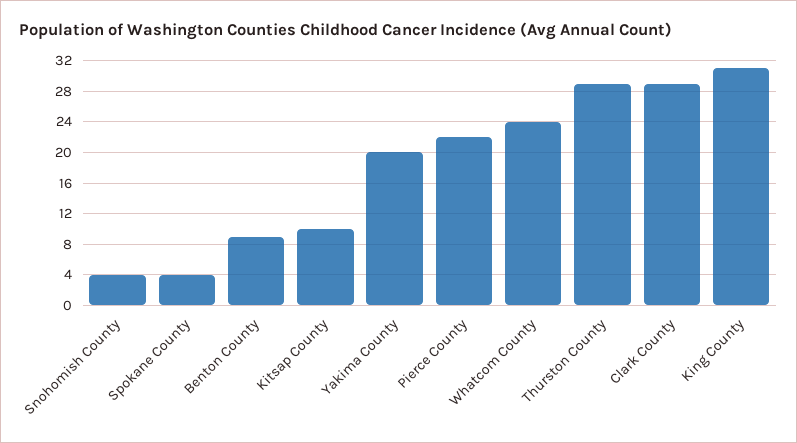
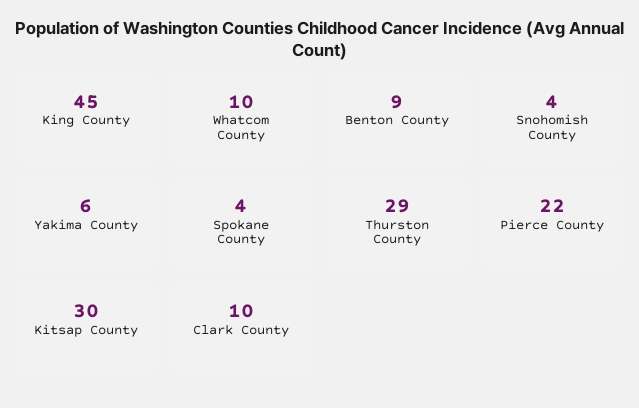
  {
    "Snohomish County": 4,
    "Spokane County": 4,
    "Benton County": 9,
-   "Kitsap County": 10,
+   "Kitsap County": 30,
-   "Yakima County": 20,
+   "Yakima County": 6,
    "Pierce County": 22,
-   "Whatcom County": 24,
+   "Whatcom County": 10,
    "Thurston County": 29,
-   "Clark County": 29,
+   "Clark County": 10,
-   "King County": 31
+   "King County": 45
  }

